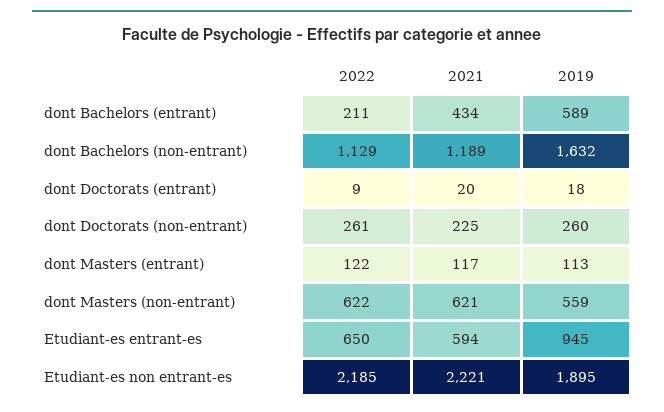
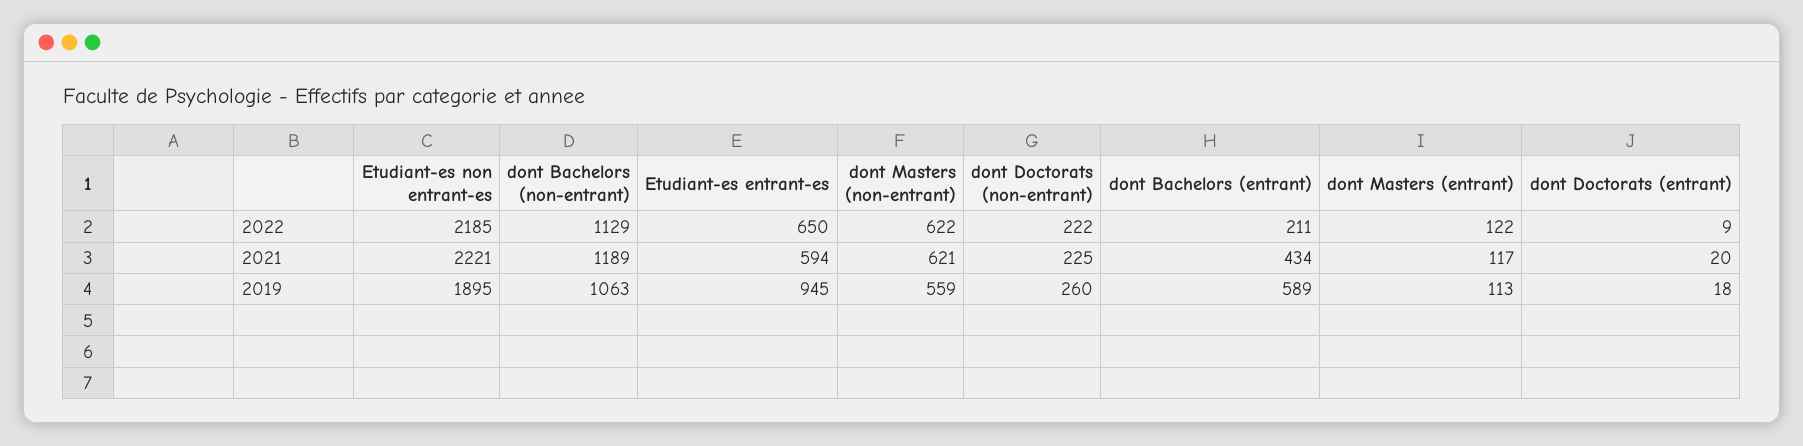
  {
    "2022": {
      "dont Bachelors (entrant)": 211,
      "dont Bachelors (non-entrant)": 1129,
      "dont Doctorats (entrant)": 9,
-     "dont Doctorats (non-entrant)": 261,
+     "dont Doctorats (non-entrant)": 222,
      "dont Masters (entrant)": 122,
      "dont Masters (non-entrant)": 622,
      "Etudiant-es entrant-es": 650,
      "Etudiant-es non entrant-es": 2185
    },
    "2021": {
      "dont Bachelors (entrant)": 434,
      "dont Bachelors (non-entrant)": 1189,
      "dont Doctorats (entrant)": 20,
      "dont Doctorats (non-entrant)": 225,
      "dont Masters (entrant)": 117,
      "dont Masters (non-entrant)": 621,
      "Etudiant-es entrant-es": 594,
      "Etudiant-es non entrant-es": 2221
    },
    "2019": {
      "dont Bachelors (entrant)": 589,
-     "dont Bachelors (non-entrant)": 1632,
+     "dont Bachelors (non-entrant)": 1063,
      "dont Doctorats (entrant)": 18,
      "dont Doctorats (non-entrant)": 260,
      "dont Masters (entrant)": 113,
      "dont Masters (non-entrant)": 559,
      "Etudiant-es entrant-es": 945,
      "Etudiant-es non entrant-es": 1895
    }
  }

